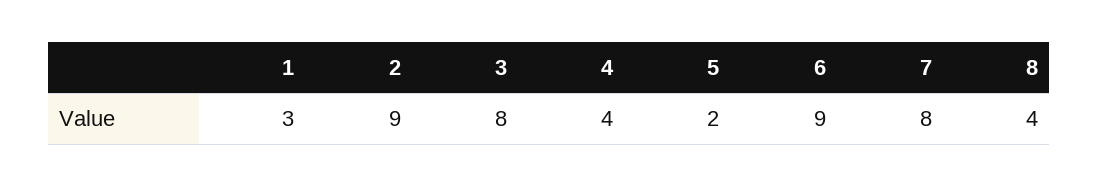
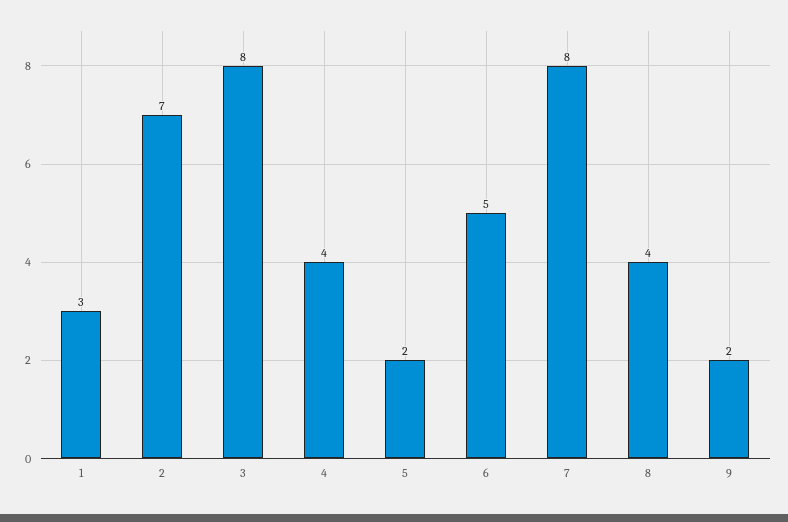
  {
    "1": 3,
-   "2": 9,
+   "2": 7,
    "3": 8,
    "4": 4,
    "5": 2,
-   "6": 9,
+   "6": 5,
    "7": 8,
-   "8": 4
+   "8": 4,
+   "9": 2
  }

